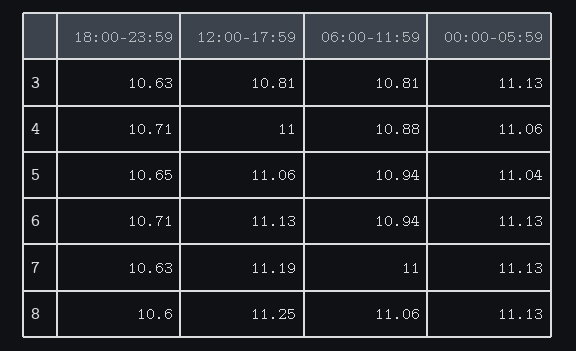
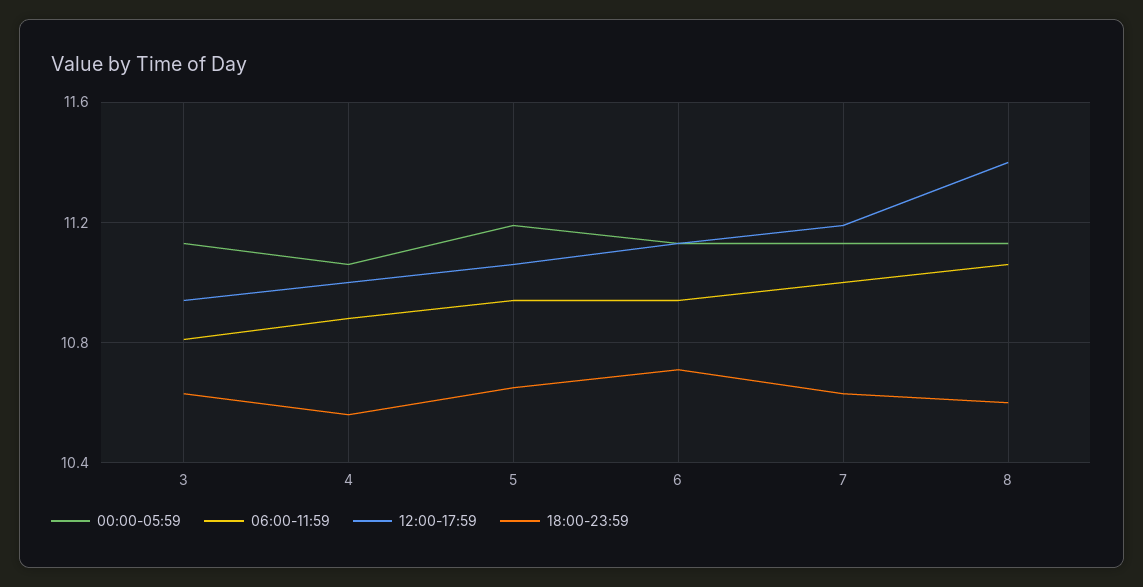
  {
    "18:00-23:59": {
      "3": 10.63,
-     "4": 10.71,
+     "4": 10.55,
      "5": 10.65,
      "6": 10.71,
      "7": 10.63,
      "8": 10.6
    },
    "12:00-17:59": {
-     "3": 10.81,
+     "3": 10.95,
      "4": 11,
      "5": 11.06,
      "6": 11.13,
      "7": 11.19,
-     "8": 11.25
+     "8": 11.4
    },
    "06:00-11:59": {
      "3": 10.81,
      "4": 10.88,
      "5": 10.94,
      "6": 10.94,
      "7": 11,
      "8": 11.06
    },
    "00:00-05:59": {
      "3": 11.13,
      "4": 11.06,
-     "5": 11.04,
+     "5": 11.2,
      "6": 11.13,
      "7": 11.13,
      "8": 11.13
    }
  }

